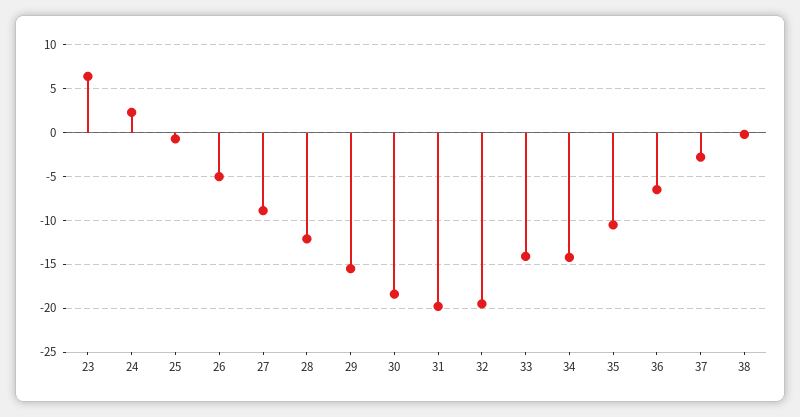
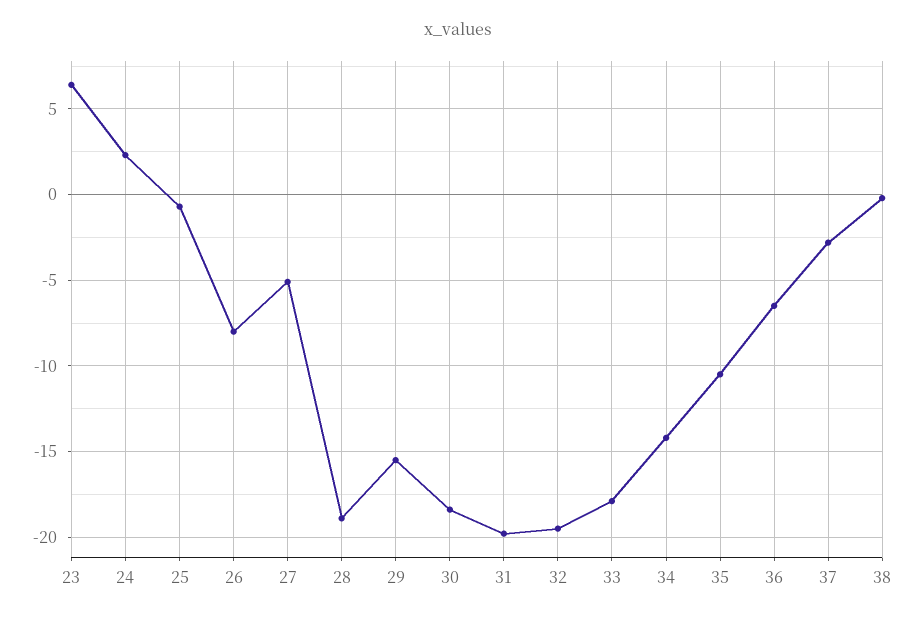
  {
    "23": 6.5,
    "24": 2.5,
    "25": -0.5,
-   "26": -5,
+   "26": -8,
-   "27": -9,
+   "27": -5,
-   "28": -12,
+   "28": -19,
    "29": -15.5,
    "30": -18.5,
    "31": -20,
    "32": -19.5,
-   "33": -14,
+   "33": -18,
    "34": -14,
    "35": -10.5,
    "36": -6.5,
    "37": -3,
    "38": 0
  }

